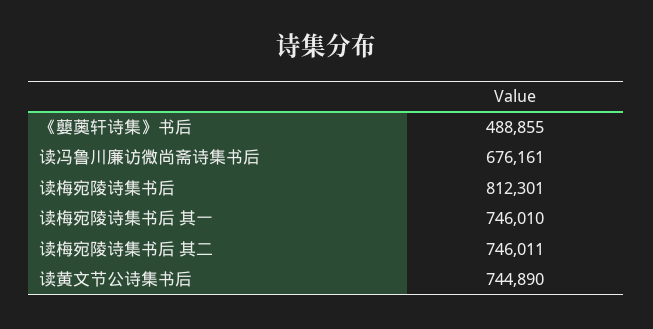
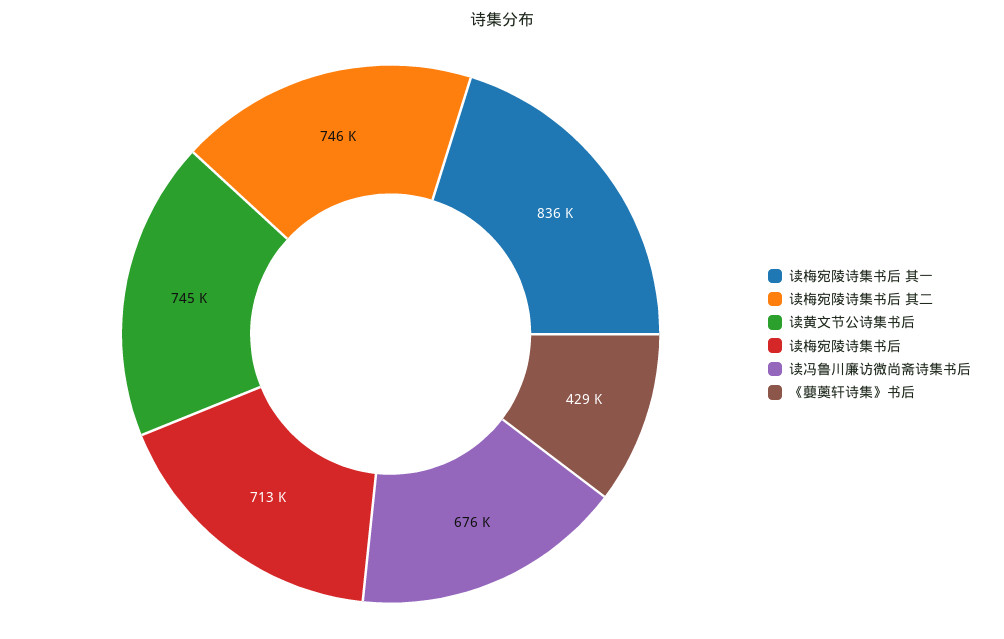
  {
-   "《蘡薁轩诗集》书后": 488855,
+   "《蘡薁轩诗集》书后": 429000,
    "读冯鲁川廉访微尚斋诗集书后": 676161,
-   "读梅宛陵诗集书后": 812301,
+   "读梅宛陵诗集书后": 713000,
-   "读梅宛陵诗集书后 其一": 746010,
+   "读梅宛陵诗集书后 其一": 836000,
    "读梅宛陵诗集书后 其二": 746011,
    "读黄文节公诗集书后": 744890
  }

